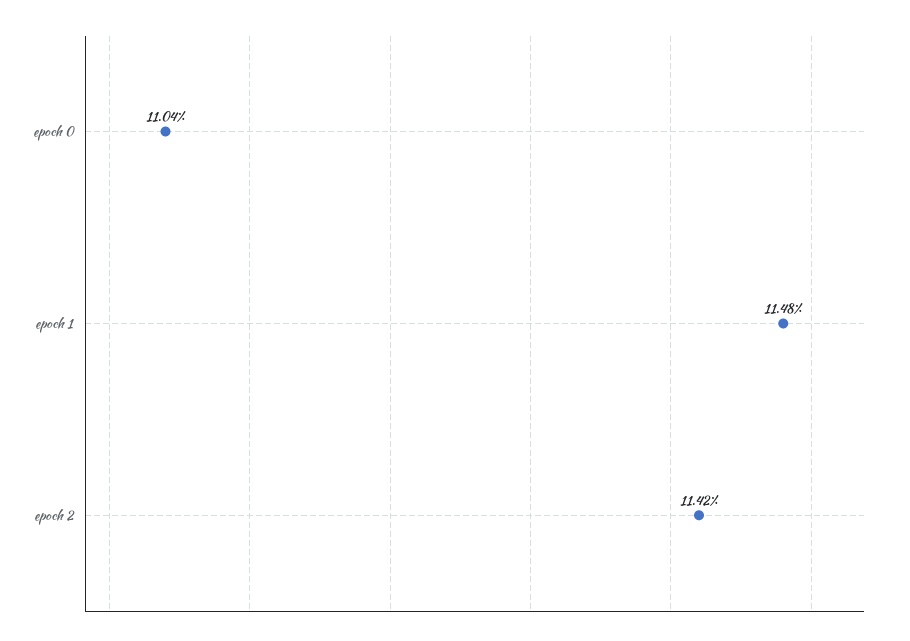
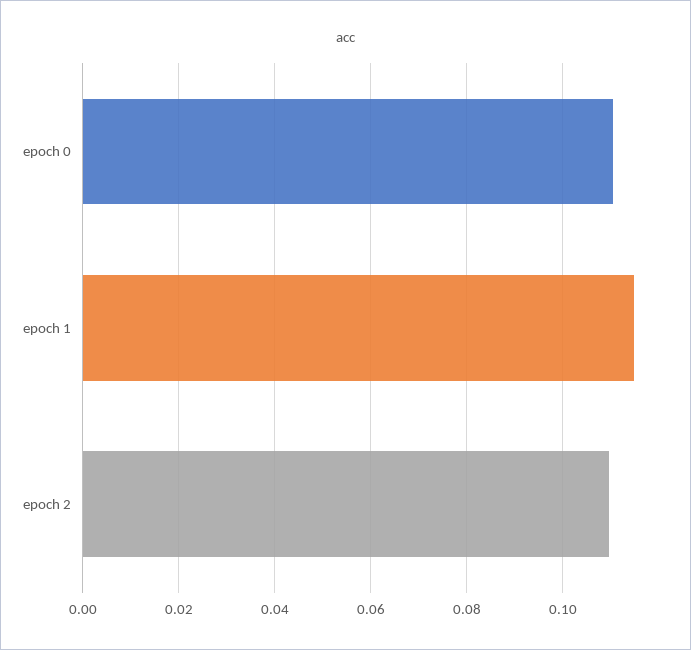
  {
    "epoch 0": 0.1104,
    "epoch 1": 0.1148,
-   "epoch 2": 0.1142
+   "epoch 2": 0.11
  }

